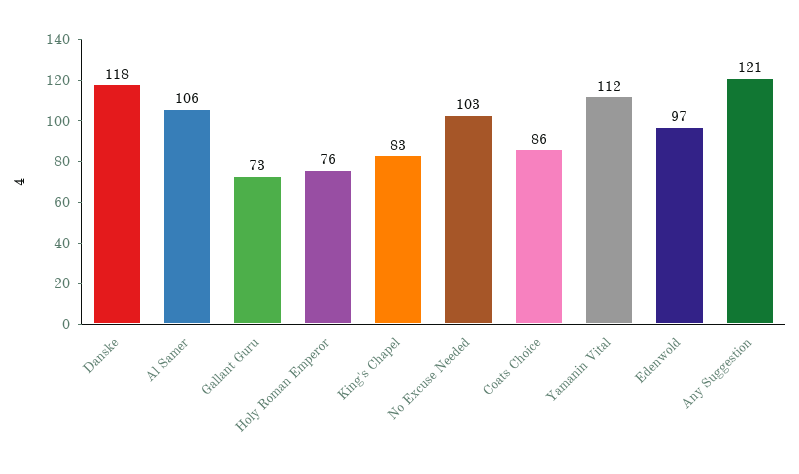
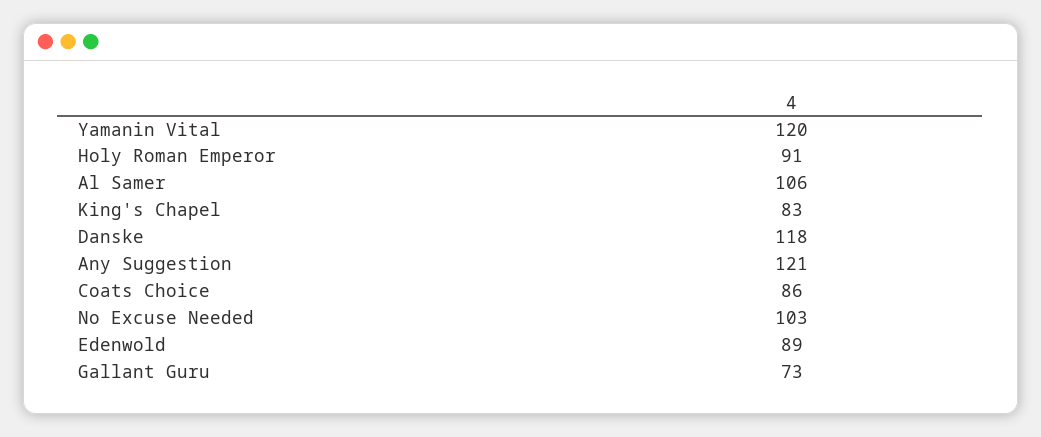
  {
    "Danske": 118,
    "Al Samer": 106,
    "Gallant Guru": 73,
-   "Holy Roman Emperor": 76,
+   "Holy Roman Emperor": 91,
    "King's Chapel": 83,
    "No Excuse Needed": 103,
    "Coats Choice": 86,
-   "Yamanin Vital": 112,
+   "Yamanin Vital": 120,
-   "Edenwold": 97,
+   "Edenwold": 89,
    "Any Suggestion": 121
  }

